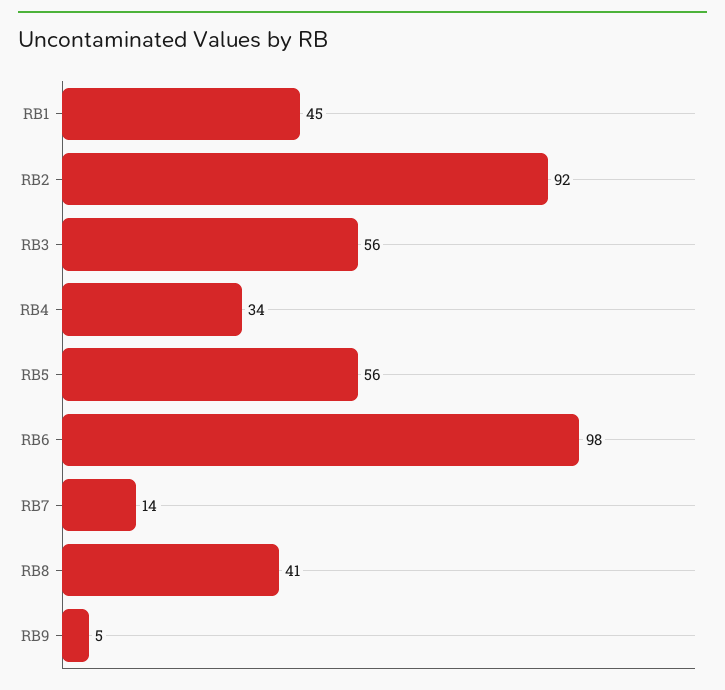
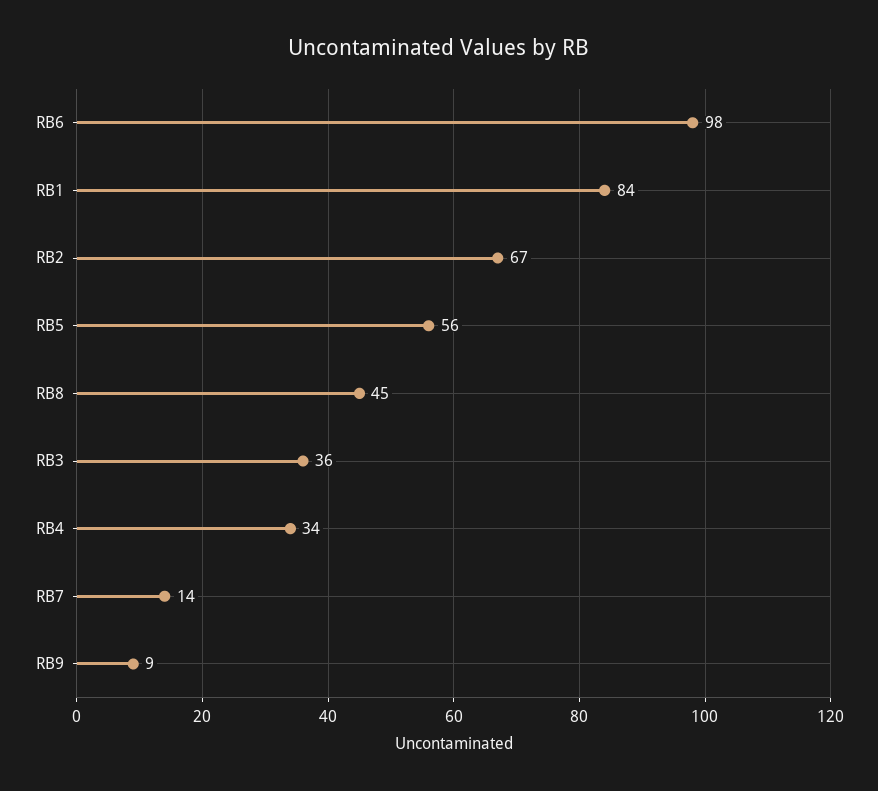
  {
-   "RB1": 45,
+   "RB1": 84,
-   "RB2": 92,
+   "RB2": 67,
-   "RB3": 56,
+   "RB3": 36,
    "RB4": 34,
    "RB5": 56,
    "RB6": 98,
    "RB7": 14,
-   "RB8": 41,
+   "RB8": 45,
-   "RB9": 5
+   "RB9": 9
  }

